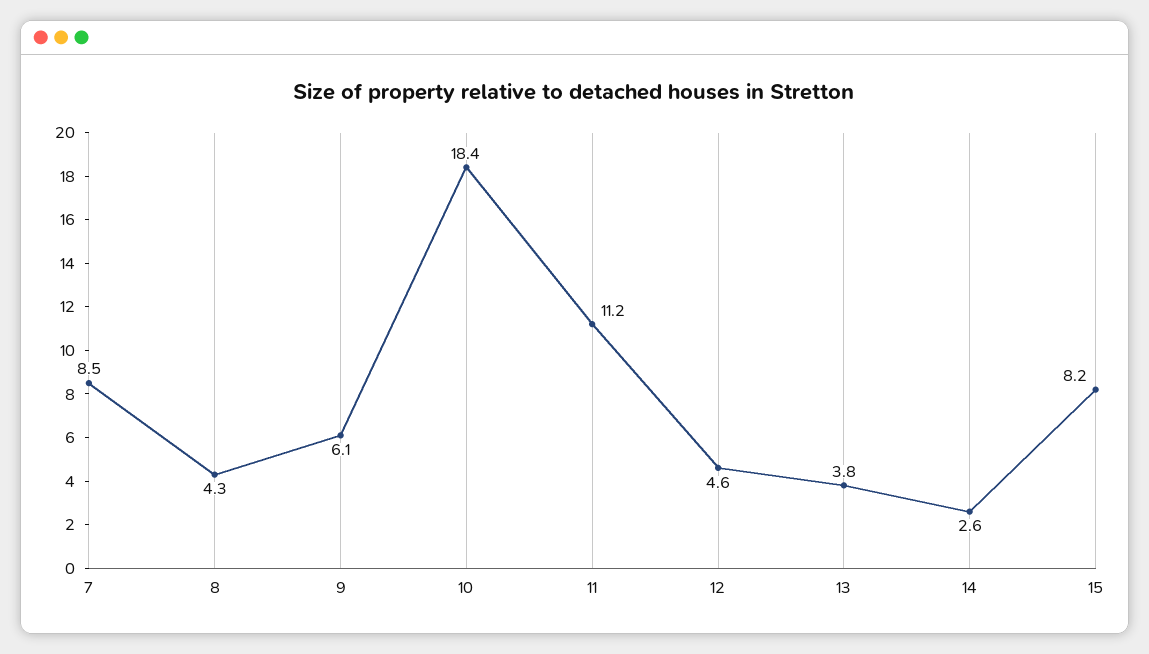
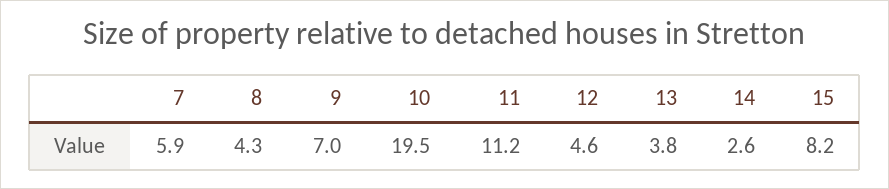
  {
-   "7": 8.5,
+   "7": 5.9,
    "8": 4.3,
-   "9": 6.1,
+   "9": 7,
-   "10": 18.4,
+   "10": 19.5,
    "11": 11.2,
    "12": 4.6,
    "13": 3.8,
    "14": 2.6,
    "15": 8.2
  }

